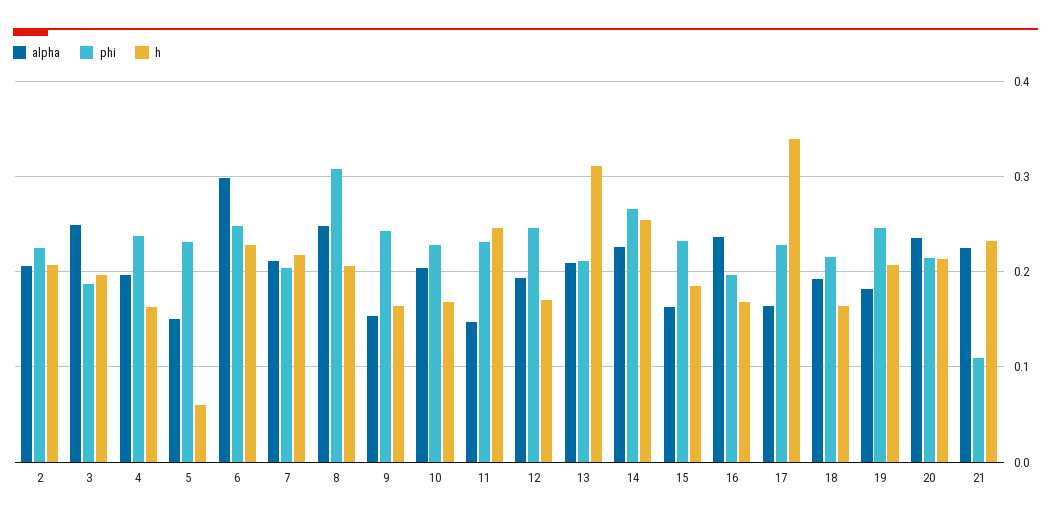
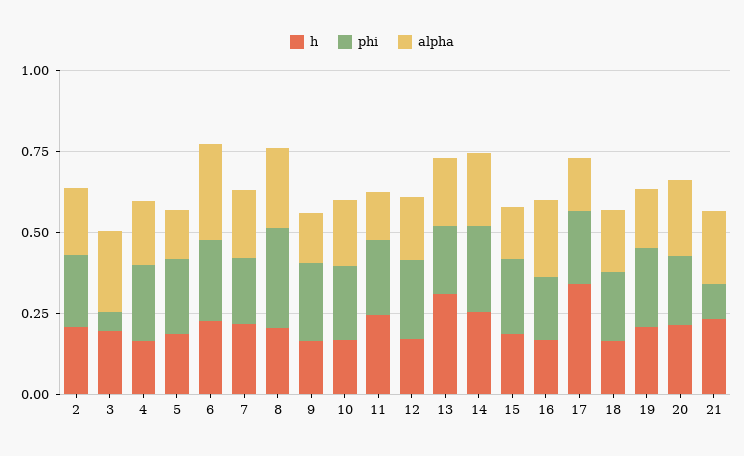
  {
    "alpha": {
      "2": 0.21,
      "3": 0.25,
      "4": 0.2,
      "5": 0.15,
      "6": 0.3,
      "7": 0.21,
      "8": 0.25,
      "9": 0.15,
      "10": 0.2,
      "11": 0.15,
      "12": 0.19,
      "13": 0.21,
      "14": 0.23,
      "15": 0.16,
      "16": 0.24,
      "17": 0.16,
      "18": 0.19,
      "19": 0.18,
      "20": 0.24,
      "21": 0.22
    },
    "phi": {
      "2": 0.23,
-     "3": 0.19,
+     "3": 0.05,
      "4": 0.24,
      "5": 0.23,
      "6": 0.25,
      "7": 0.2,
      "8": 0.31,
      "9": 0.24,
      "10": 0.23,
      "11": 0.23,
      "12": 0.25,
      "13": 0.21,
      "14": 0.27,
      "15": 0.23,
      "16": 0.2,
      "17": 0.23,
      "18": 0.21,
      "19": 0.25,
      "20": 0.21,
      "21": 0.11
    },
    "h": {
      "2": 0.21,
      "3": 0.2,
      "4": 0.16,
-     "5": 0.06,
+     "5": 0.2,
      "6": 0.23,
      "7": 0.22,
      "8": 0.21,
      "9": 0.16,
      "10": 0.17,
      "11": 0.25,
      "12": 0.17,
      "13": 0.31,
      "14": 0.25,
      "15": 0.19,
      "16": 0.17,
      "17": 0.34,
      "18": 0.16,
      "19": 0.21,
      "20": 0.21,
      "21": 0.23
    }
  }

